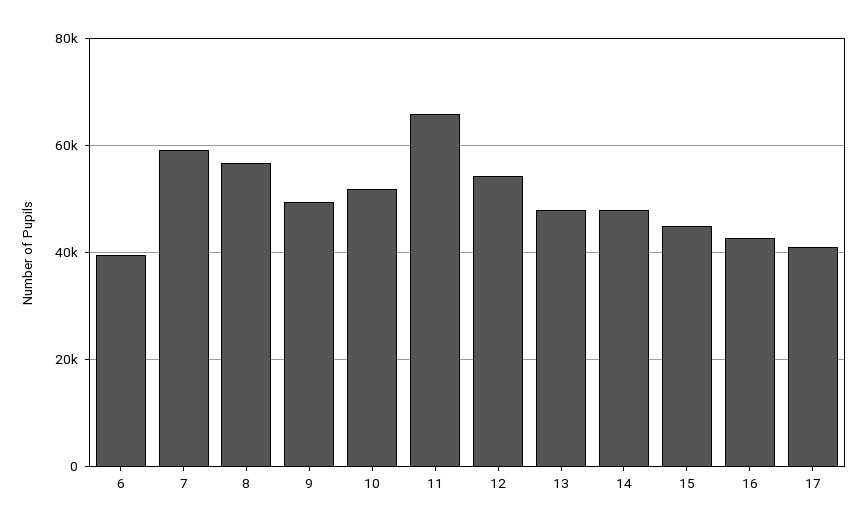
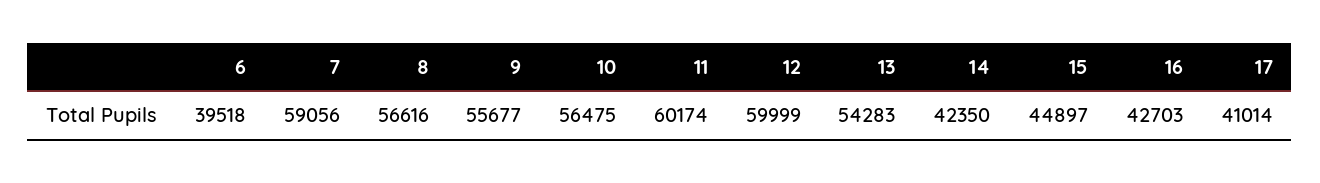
  {
    "6": 39518,
    "7": 59056,
    "8": 56616,
-   "9": 50000,
+   "9": 55677,
-   "10": 52000,
+   "10": 56475,
-   "11": 66000,
+   "11": 60174,
-   "12": 54000,
+   "12": 59999,
-   "13": 48000,
+   "13": 54283,
-   "14": 48000,
+   "14": 42350,
    "15": 44897,
    "16": 42703,
    "17": 41014
  }

